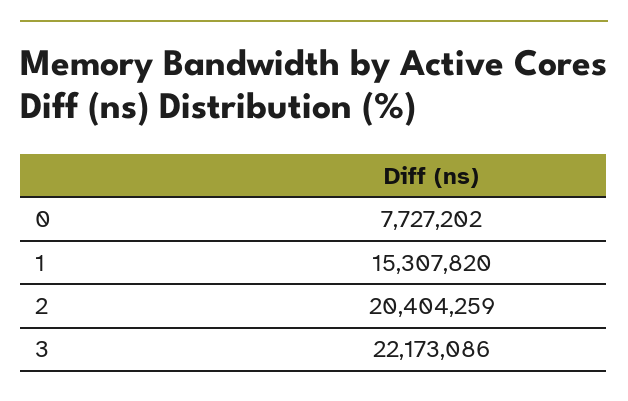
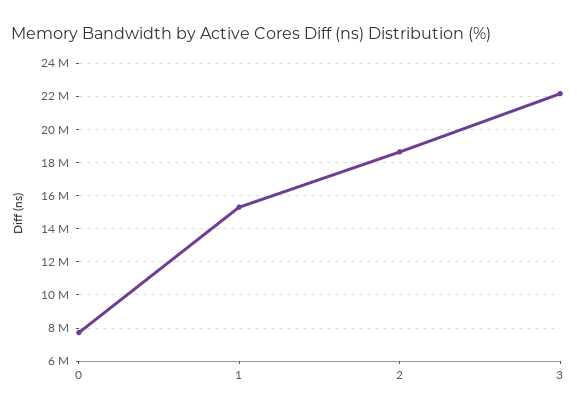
  {
    "0": 7727202,
    "1": 15307820,
-   "2": 20404259,
+   "2": 18500000,
    "3": 22173086
  }

